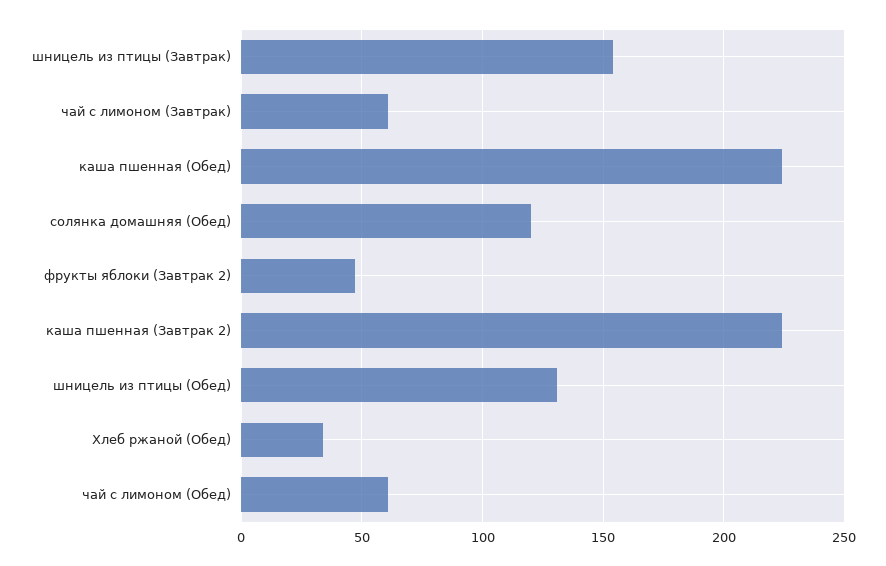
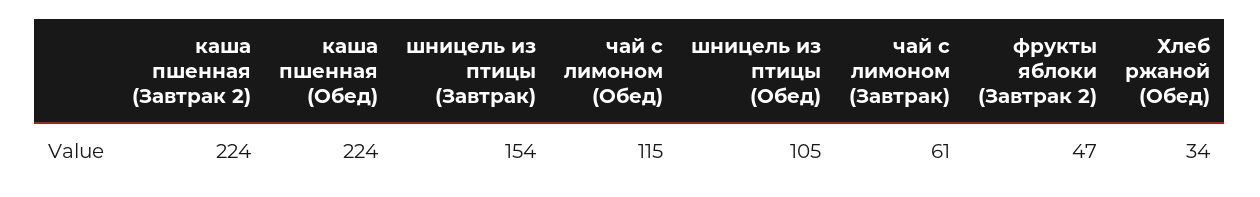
  {
    "шницель из птицы (Завтрак)": 154,
    "чай с лимоном (Завтрак)": 61,
    "каша пшенная (Обед)": 224,
-   "солянка домашняя (Обед)": 120,
    "фрукты яблоки (Завтрак 2)": 47,
    "каша пшенная (Завтрак 2)": 224,
-   "шницель из птицы (Обед)": 130,
+   "шницель из птицы (Обед)": 105,
    "Хлеб ржаной (Обед)": 34,
-   "чай с лимоном (Обед)": 60
+   "чай с лимоном (Обед)": 115
  }

